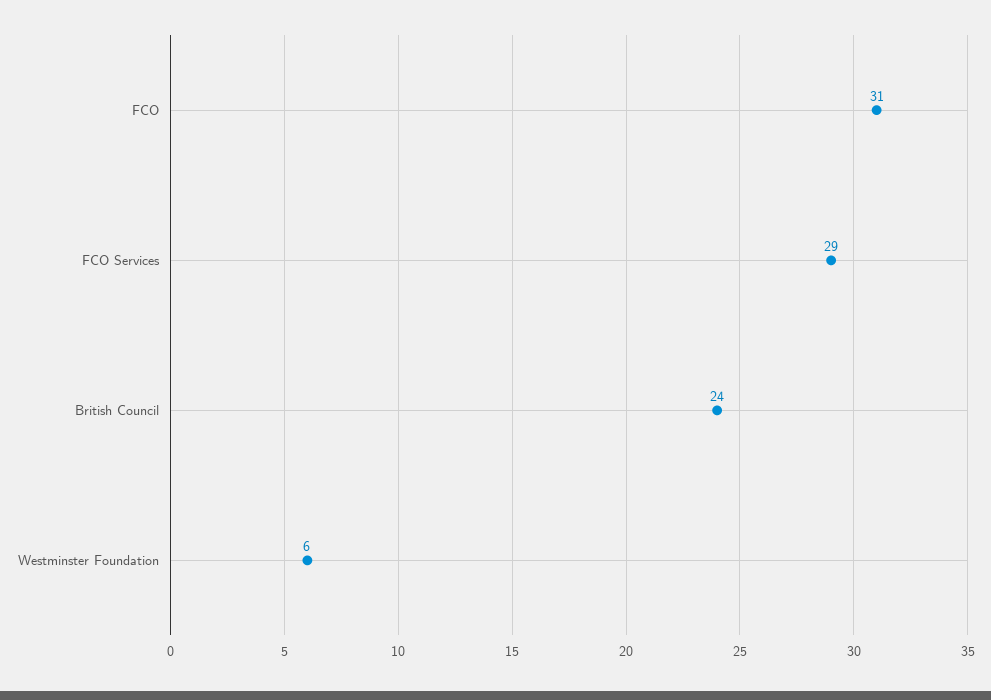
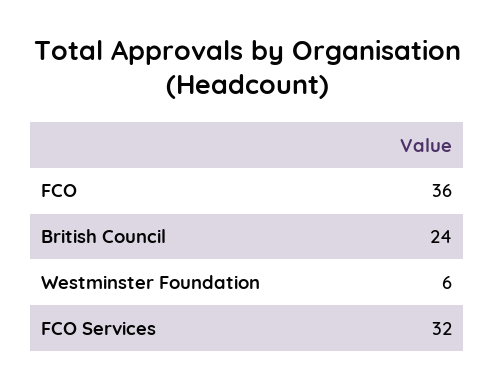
  {
-   "FCO": 31,
+   "FCO": 36,
-   "FCO Services": 29,
+   "FCO Services": 32,
    "British Council": 24,
    "Westminster Foundation": 6
  }

